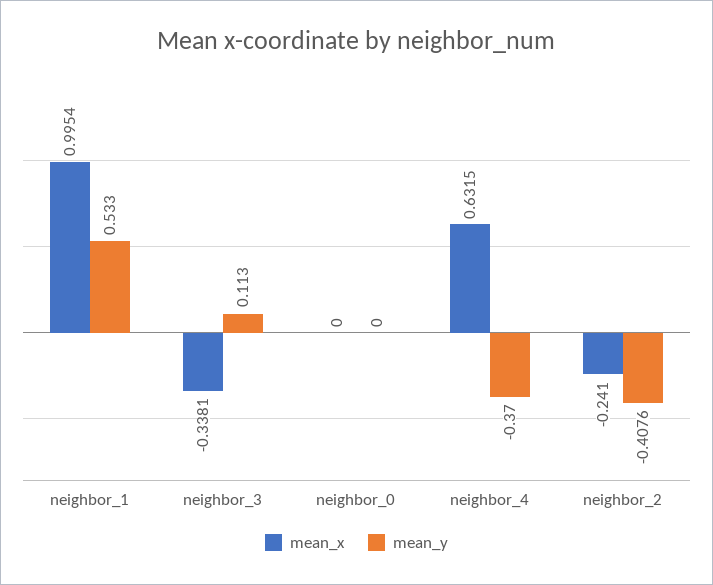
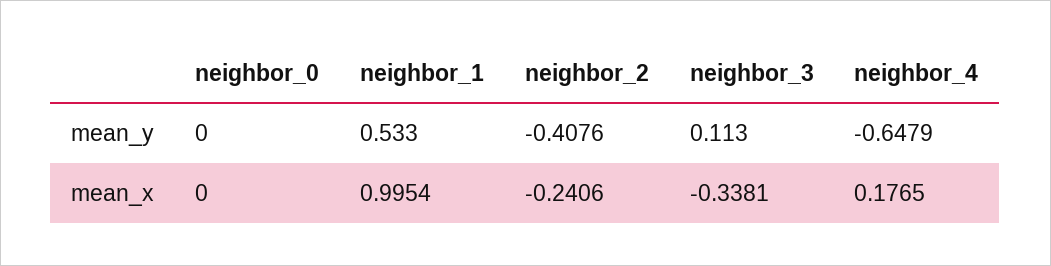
  {
    "mean_x": {
      "neighbor_1": 0.9954,
      "neighbor_3": -0.3381,
      "neighbor_0": 0,
-     "neighbor_4": 0.6315,
+     "neighbor_4": 0.1765,
-     "neighbor_2": -0.241
+     "neighbor_2": -0.2406
    },
    "mean_y": {
      "neighbor_1": 0.533,
      "neighbor_3": 0.113,
      "neighbor_0": 0,
-     "neighbor_4": -0.37,
+     "neighbor_4": -0.6479,
      "neighbor_2": -0.4076
    }
  }

